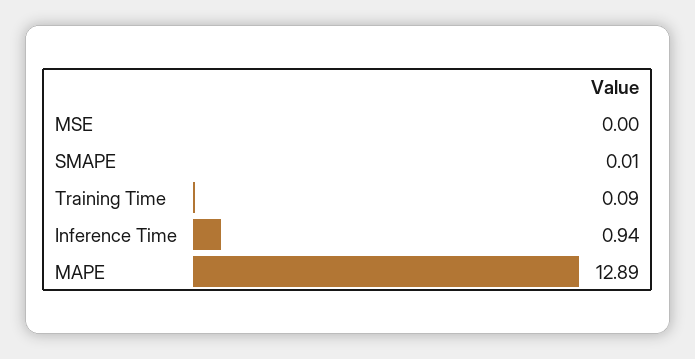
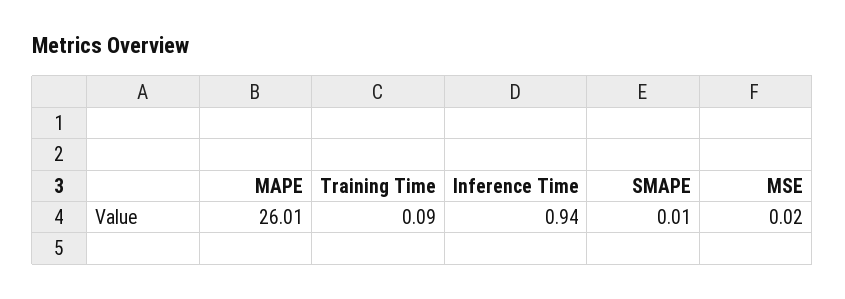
  {
-   "MSE": 0,
+   "MSE": 0.02,
    "SMAPE": 0.01,
    "Training Time": 0.09,
    "Inference Time": 0.94,
-   "MAPE": 12.89
+   "MAPE": 26.01
  }

